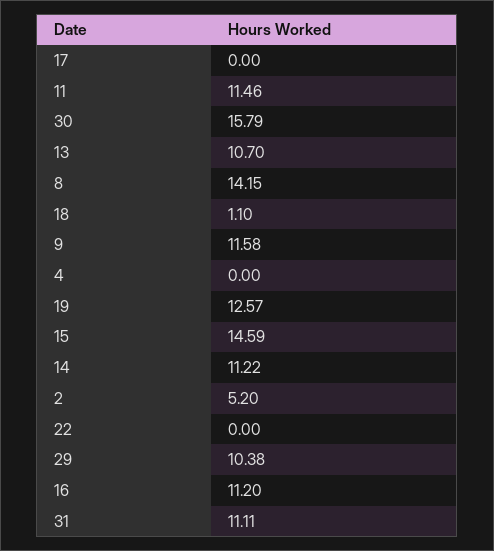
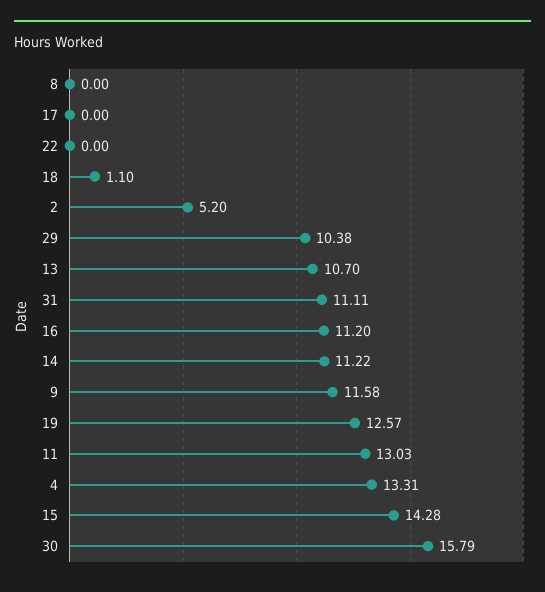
  {
    "17": 0,
-   "11": 11.46,
+   "11": 13.03,
    "30": 15.79,
    "13": 10.7,
-   "8": 14.15,
+   "8": 0,
    "18": 1.1,
    "9": 11.58,
-   "4": 0,
+   "4": 13.31,
    "19": 12.57,
-   "15": 14.59,
+   "15": 14.28,
    "14": 11.22,
    "2": 5.2,
    "22": 0,
    "29": 10.38,
    "16": 11.2,
    "31": 11.11
  }

